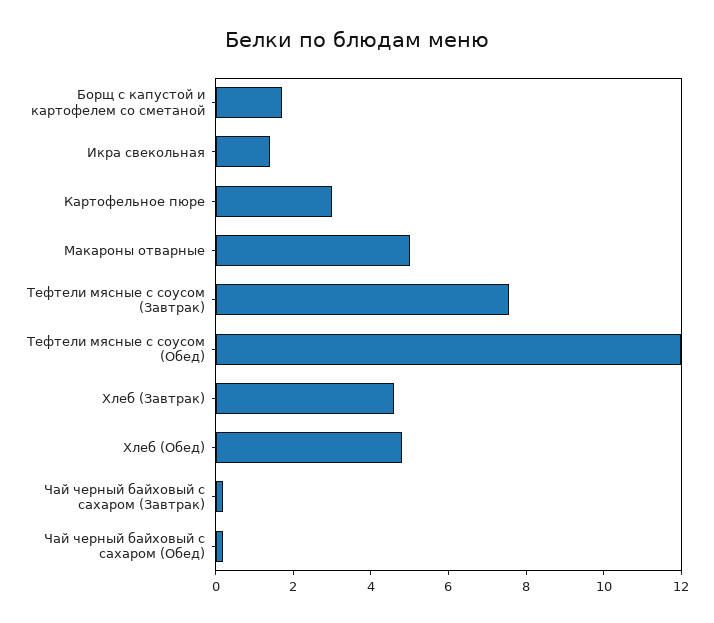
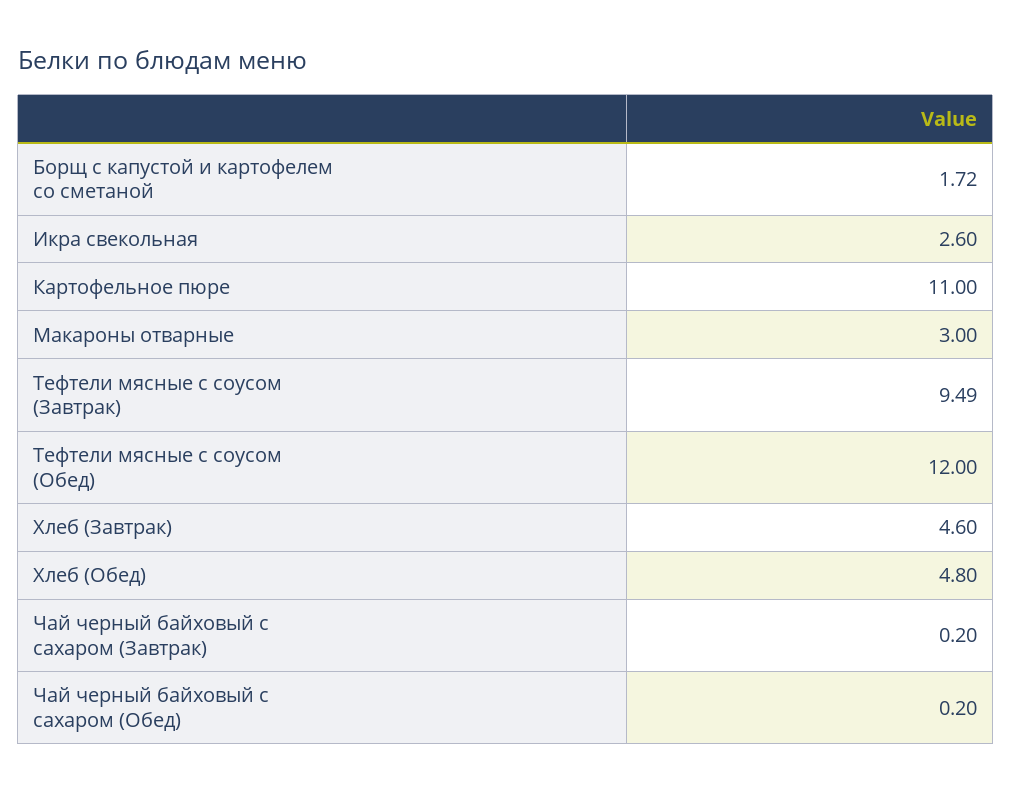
  {
    "Борщ с капустой и картофелем со сметаной": 1.72,
-   "Икра свекольная": 1.5,
+   "Икра свекольная": 2.6,
-   "Картофельное пюре": 3,
+   "Картофельное пюре": 11,
-   "Макароны отварные": 5,
+   "Макароны отварные": 3,
-   "Тефтели мясные с соусом (Завтрак)": 7.5,
+   "Тефтели мясные с соусом (Завтрак)": 9.49,
    "Тефтели мясные с соусом (Обед)": 12,
    "Хлеб (Завтрак)": 4.6,
    "Хлеб (Обед)": 4.8,
    "Чай черный байховый с сахаром (Завтрак)": 0.2,
    "Чай черный байховый с сахаром (Обед)": 0.2
  }

